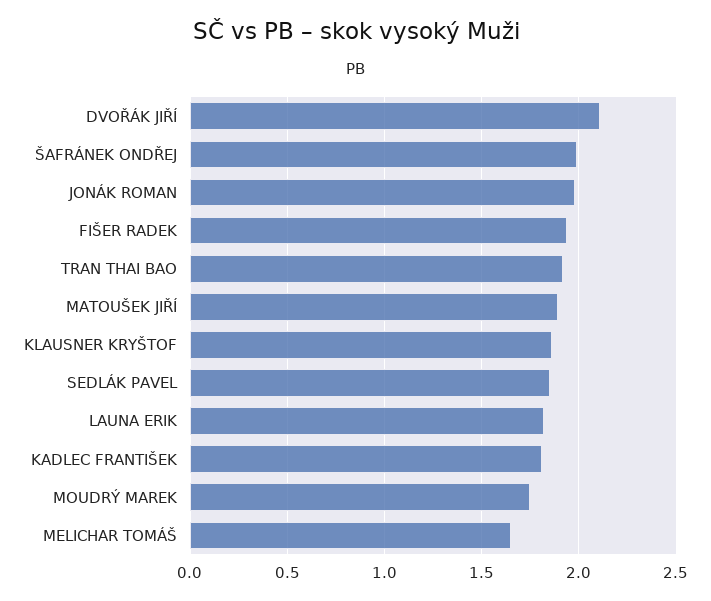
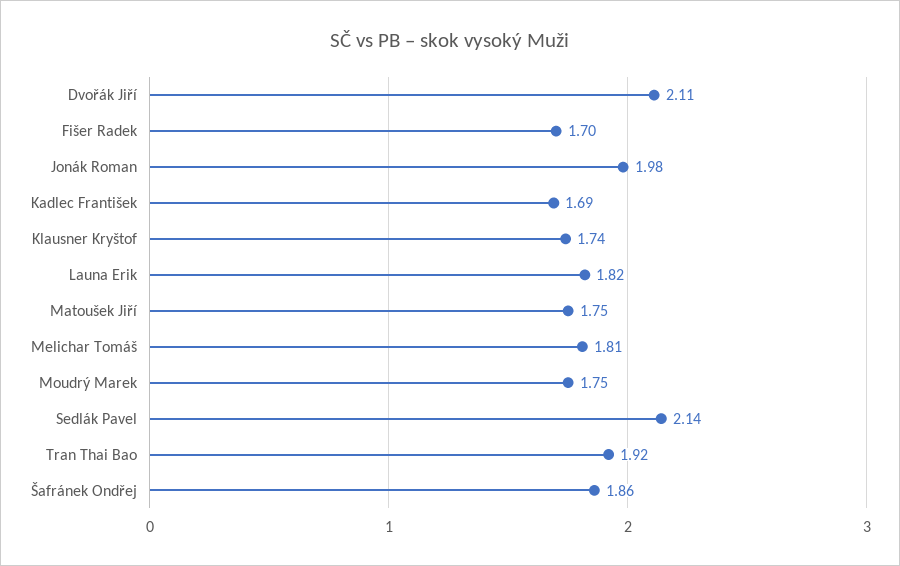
  {
    "DVOŘÁK JIŘÍ": 2.11,
-   "ŠAFRÁNEK ONDŘEJ": 2,
+   "ŠAFRÁNEK ONDŘEJ": 1.86,
    "JONÁK ROMAN": 1.98,
-   "FIŠER RADEK": 1.95,
+   "FIŠER RADEK": 1.7,
    "TRAN THAI BAO": 1.92,
-   "MATOUŠEK JIŘÍ": 1.9,
+   "MATOUŠEK JIŘÍ": 1.75,
-   "KLAUSNER KRYŠTOF": 1.85,
+   "KLAUSNER KRYŠTOF": 1.74,
-   "SEDLÁK PAVEL": 1.85,
+   "SEDLÁK PAVEL": 2.14,
    "LAUNA ERIK": 1.82,
-   "KADLEC FRANTIŠEK": 1.8,
+   "KADLEC FRANTIŠEK": 1.69,
    "MOUDRÝ MAREK": 1.75,
-   "MELICHAR TOMÁŠ": 1.65
+   "MELICHAR TOMÁŠ": 1.81
  }

